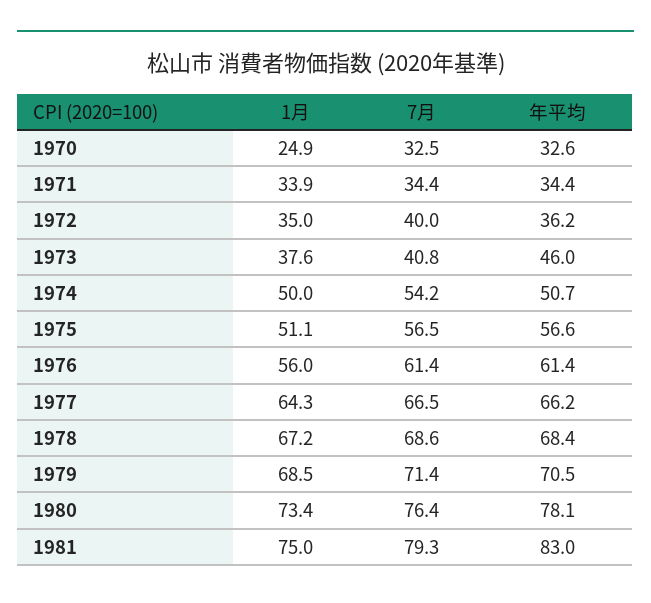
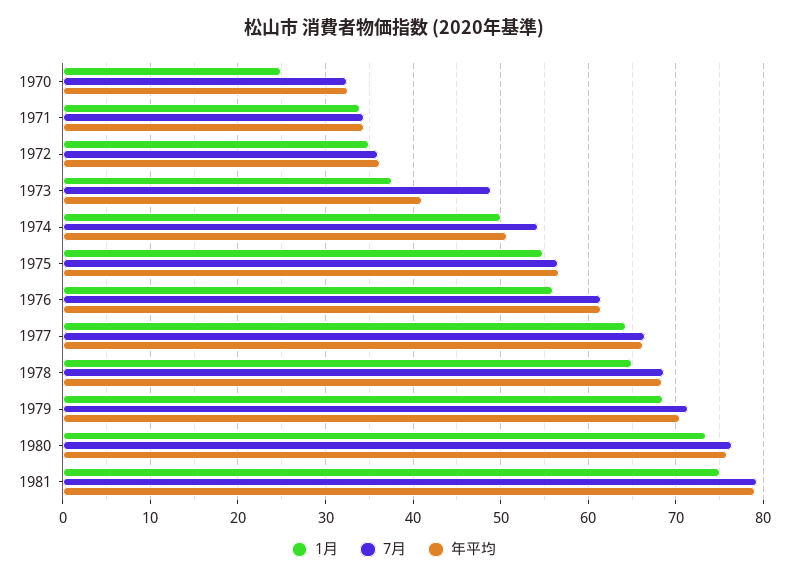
  {
    "1月": {
      "1970": 24.9,
      "1971": 33.9,
      "1972": 35,
      "1973": 37.6,
      "1974": 50,
-     "1975": 51.1,
+     "1975": 55,
      "1976": 56,
      "1977": 64.3,
-     "1978": 67.2,
+     "1978": 65,
      "1979": 68.5,
      "1980": 73.4,
      "1981": 75
    },
    "7月": {
      "1970": 32.5,
      "1971": 34.4,
-     "1972": 40,
+     "1972": 36,
-     "1973": 40.8,
+     "1973": 49,
      "1974": 54.2,
      "1975": 56.5,
      "1976": 61.4,
      "1977": 66.5,
      "1978": 68.6,
      "1979": 71.4,
      "1980": 76.4,
      "1981": 79.3
    },
    "年平均": {
      "1970": 32.6,
      "1971": 34.4,
      "1972": 36.2,
-     "1973": 46,
+     "1973": 41,
      "1974": 50.7,
      "1975": 56.6,
      "1976": 61.4,
      "1977": 66.2,
      "1978": 68.4,
      "1979": 70.5,
-     "1980": 78.1,
+     "1980": 76,
-     "1981": 83
+     "1981": 79
    }
  }

